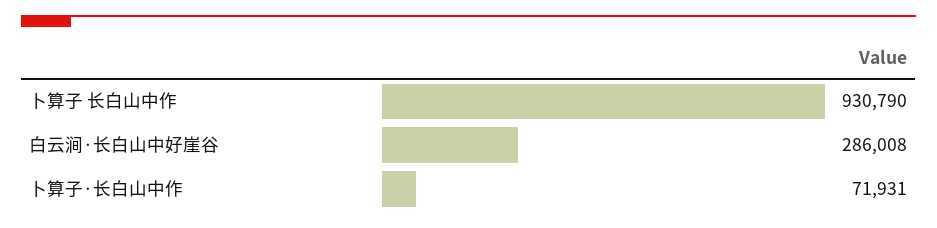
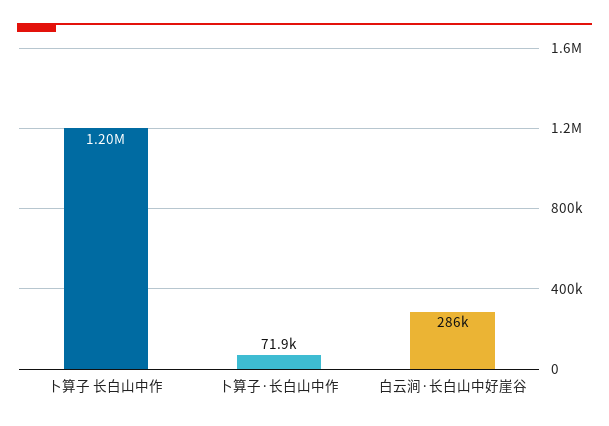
  {
-   "卜算子 长白山中作": 930790,
+   "卜算子 长白山中作": 1200000,
    "白云涧·长白山中好崖谷": 286008,
    "卜算子·长白山中作": 71931
  }

